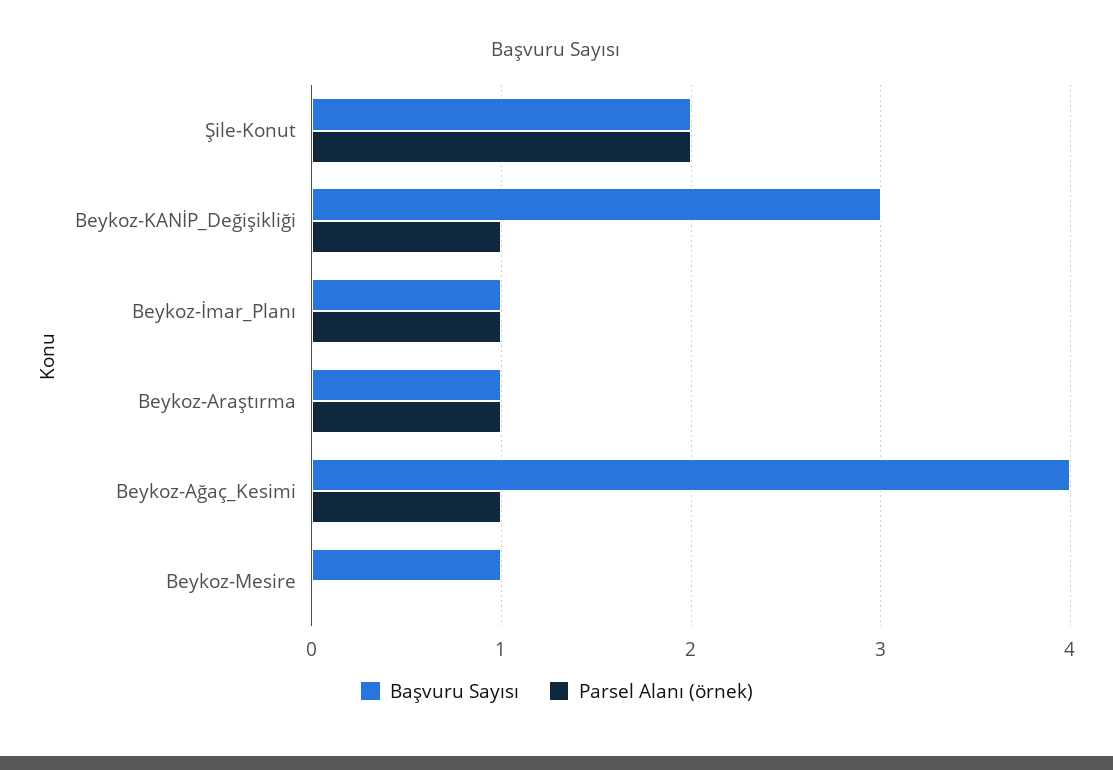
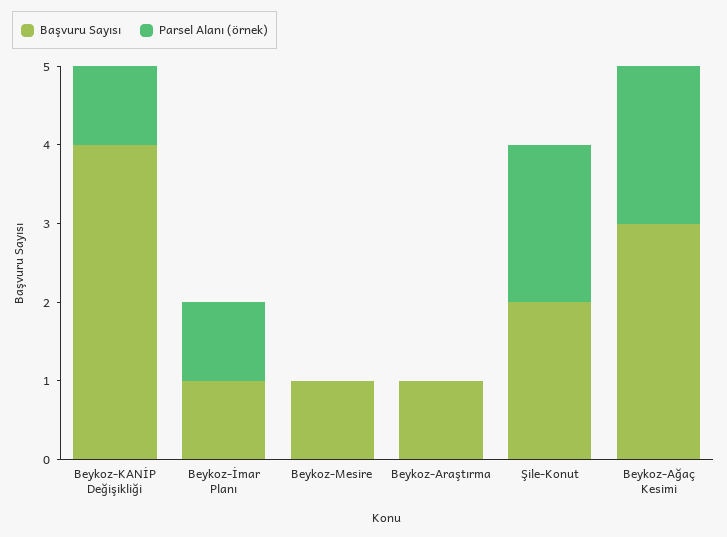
  {
    "Başvuru Sayısı": {
      "Şile-Konut": 2,
-     "Beykoz-KANİP_Değişikliği": 3,
+     "Beykoz-KANİP_Değişikliği": 4,
      "Beykoz-İmar_Planı": 1,
      "Beykoz-Araştırma": 1,
-     "Beykoz-Ağaç_Kesimi": 4,
+     "Beykoz-Ağaç_Kesimi": 3,
      "Beykoz-Mesire": 1
    },
    "Parsel Alanı (örnek)": {
      "Şile-Konut": 2,
      "Beykoz-KANİP_Değişikliği": 1,
      "Beykoz-İmar_Planı": 1,
-     "Beykoz-Araştırma": 1,
+     "Beykoz-Araştırma": 0,
-     "Beykoz-Ağaç_Kesimi": 1,
+     "Beykoz-Ağaç_Kesimi": 2,
      "Beykoz-Mesire": 0
    }
  }

